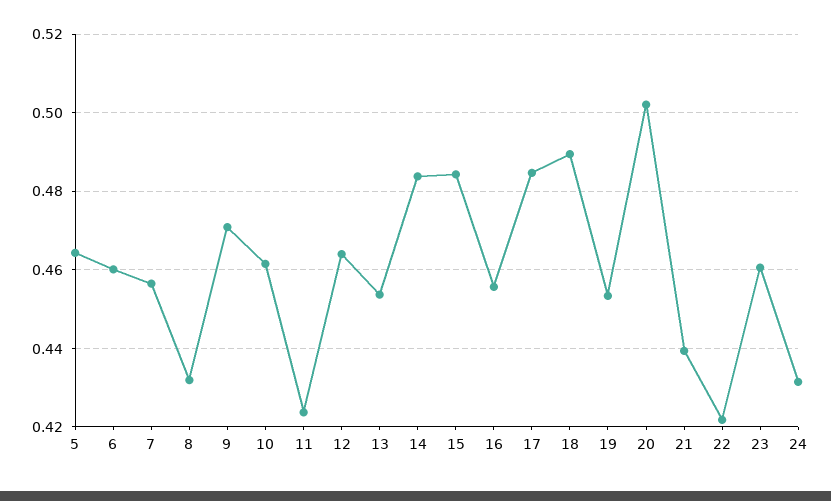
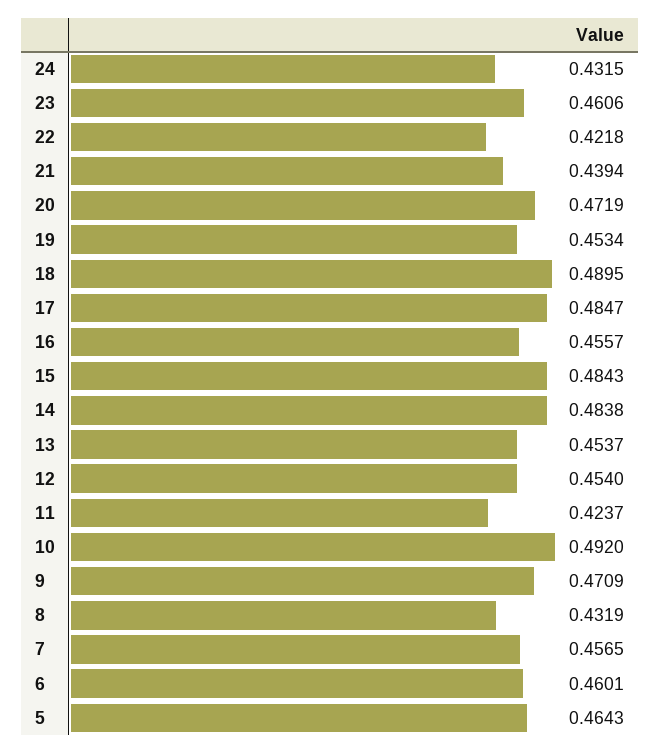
  {
    "5": 0.4643,
    "6": 0.4601,
    "7": 0.4565,
    "8": 0.4319,
    "9": 0.4709,
-   "10": 0.462,
+   "10": 0.492,
    "11": 0.4237,
-   "12": 0.464,
+   "12": 0.454,
    "13": 0.4537,
    "14": 0.4838,
    "15": 0.4843,
    "16": 0.4557,
    "17": 0.4847,
    "18": 0.4895,
    "19": 0.4534,
-   "20": 0.502,
+   "20": 0.4719,
    "21": 0.4394,
    "22": 0.4218,
    "23": 0.4606,
    "24": 0.4315
  }

